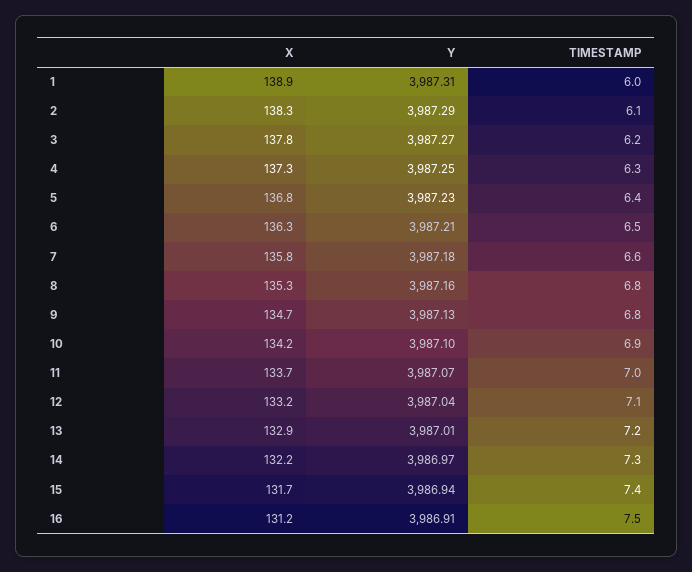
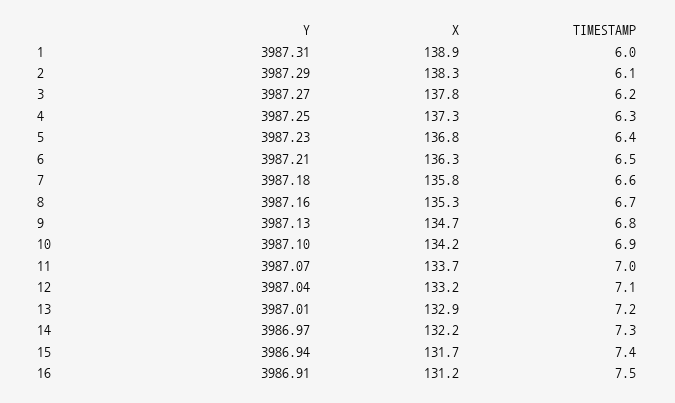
  {
    "X": {
      "1": 138.9,
      "2": 138.3,
      "3": 137.8,
      "4": 137.3,
      "5": 136.8,
      "6": 136.3,
      "7": 135.8,
      "8": 135.3,
      "9": 134.7,
      "10": 134.2,
      "11": 133.7,
      "12": 133.2,
      "13": 132.9,
      "14": 132.2,
      "15": 131.7,
      "16": 131.2
    },
    "Y": {
      "1": 3987.31,
      "2": 3987.29,
      "3": 3987.27,
      "4": 3987.25,
      "5": 3987.23,
      "6": 3987.21,
      "7": 3987.18,
      "8": 3987.16,
      "9": 3987.13,
      "10": 3987.1,
      "11": 3987.07,
      "12": 3987.04,
      "13": 3987.01,
      "14": 3986.97,
      "15": 3986.94,
      "16": 3986.91
    },
    "TIMESTAMP": {
      "1": 6,
      "2": 6.1,
      "3": 6.2,
      "4": 6.3,
      "5": 6.4,
      "6": 6.5,
      "7": 6.6,
-     "8": 6.8,
+     "8": 6.7,
      "9": 6.8,
      "10": 6.9,
      "11": 7,
      "12": 7.1,
      "13": 7.2,
      "14": 7.3,
      "15": 7.4,
      "16": 7.5
    }
  }

